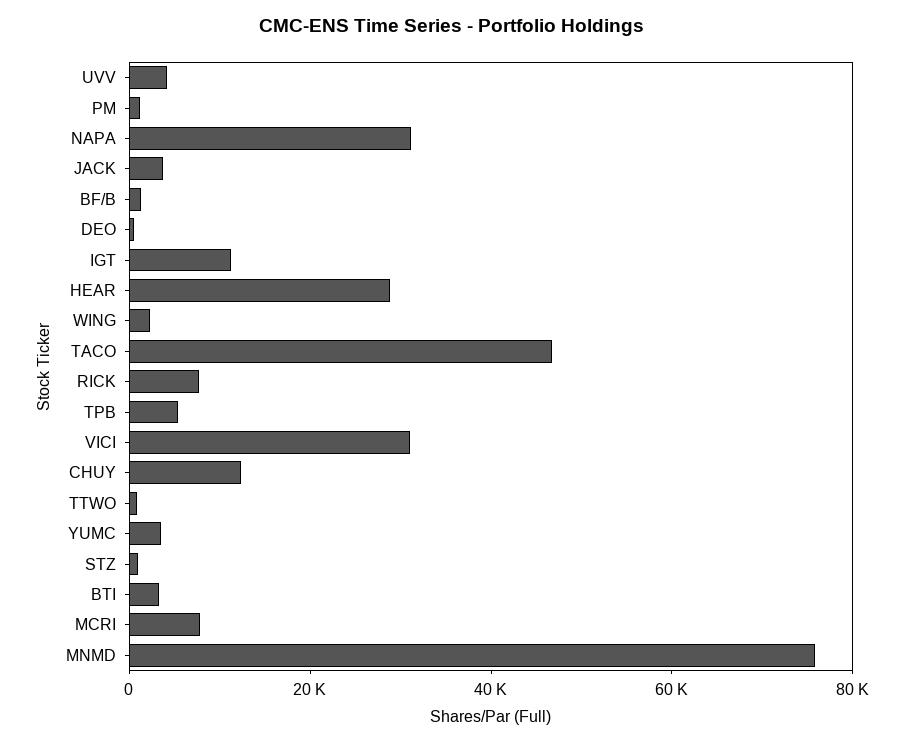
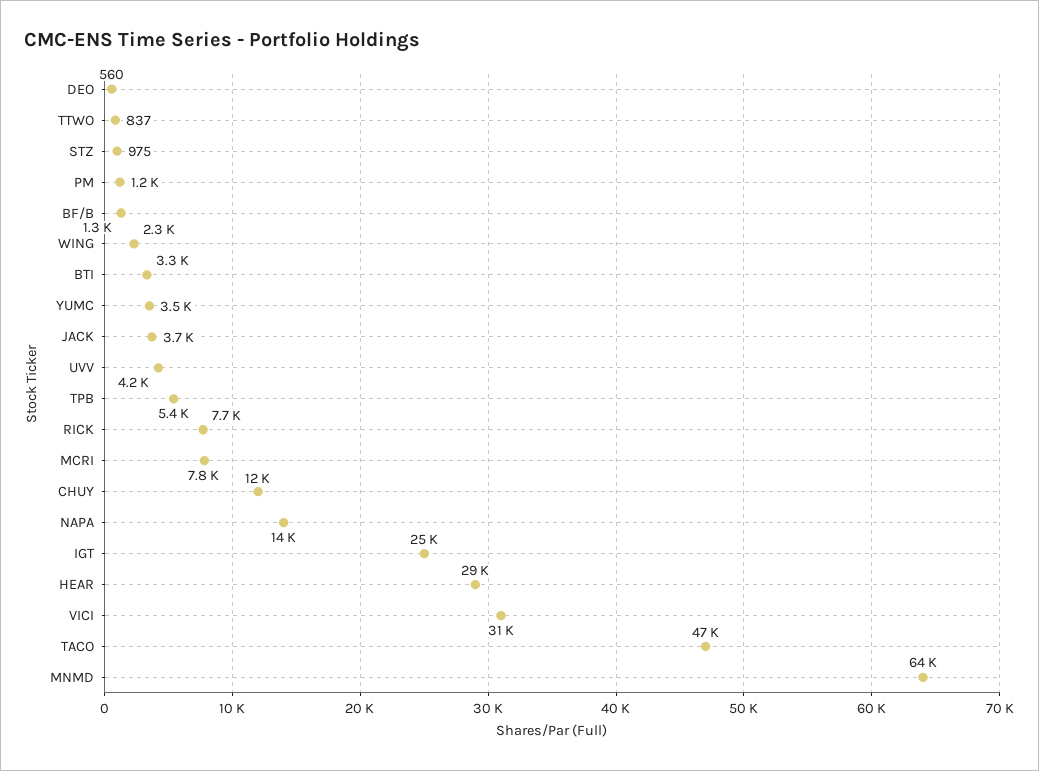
  {
    "UVV": 4200,
    "PM": 1200,
-   "NAPA": 30000,
+   "NAPA": 14000,
    "JACK": 3700,
    "BF/B": 1300,
    "DEO": 560,
-   "IGT": 10000,
+   "IGT": 25000,
    "HEAR": 29000,
    "WING": 2300,
    "TACO": 47000,
    "RICK": 7700,
    "TPB": 5400,
    "VICI": 31000,
    "CHUY": 12000,
    "TTWO": 837,
    "YUMC": 3500,
    "STZ": 975,
    "BTI": 3300,
    "MCRI": 7800,
-   "MNMD": 75000
+   "MNMD": 64000
  }

